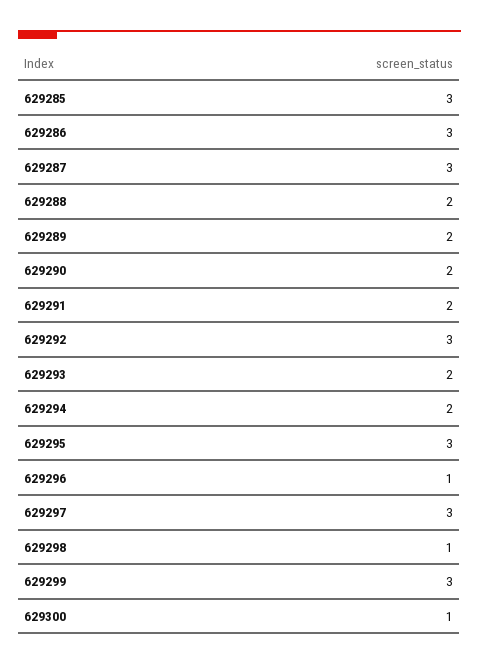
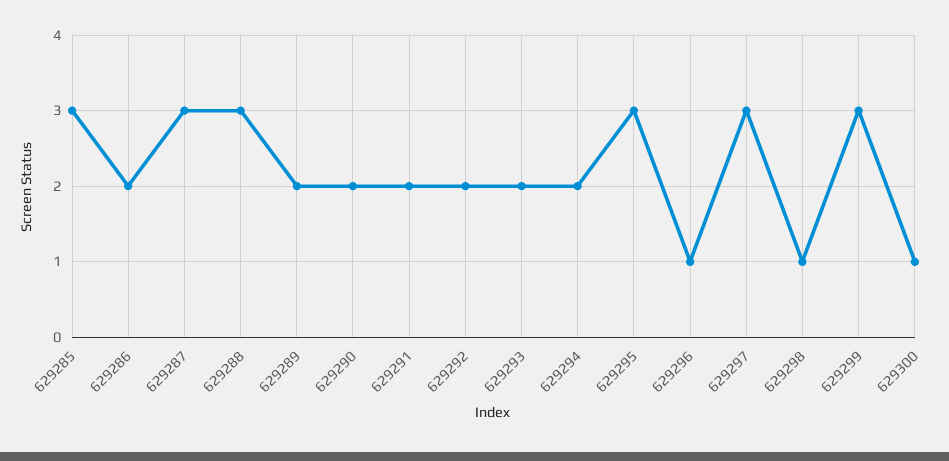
  {
    "629285": 3,
-   "629286": 3,
+   "629286": 2,
    "629287": 3,
-   "629288": 2,
+   "629288": 3,
    "629289": 2,
    "629290": 2,
    "629291": 2,
-   "629292": 3,
+   "629292": 2,
    "629293": 2,
    "629294": 2,
    "629295": 3,
    "629296": 1,
    "629297": 3,
    "629298": 1,
    "629299": 3,
    "629300": 1
  }

